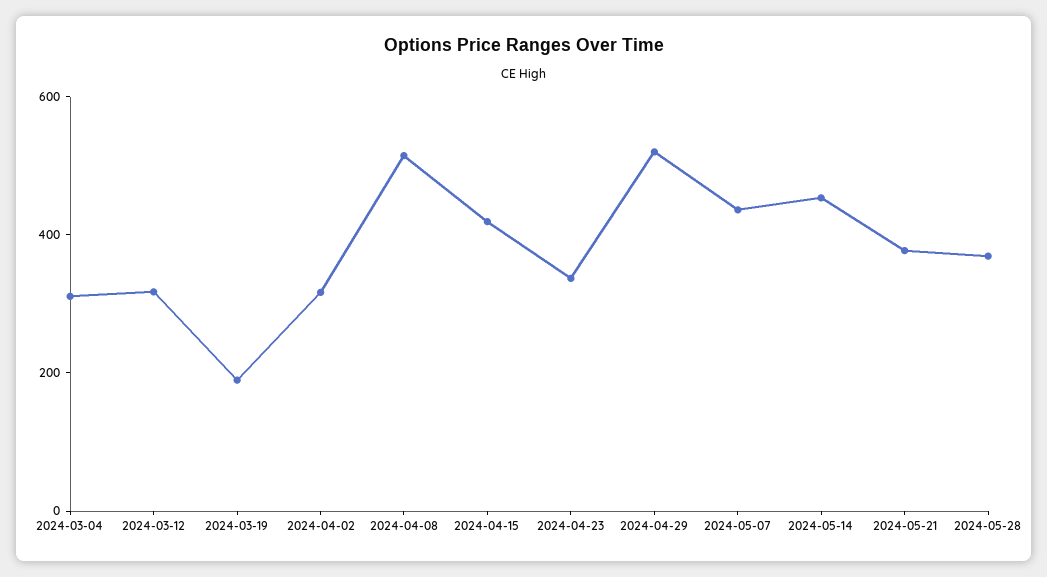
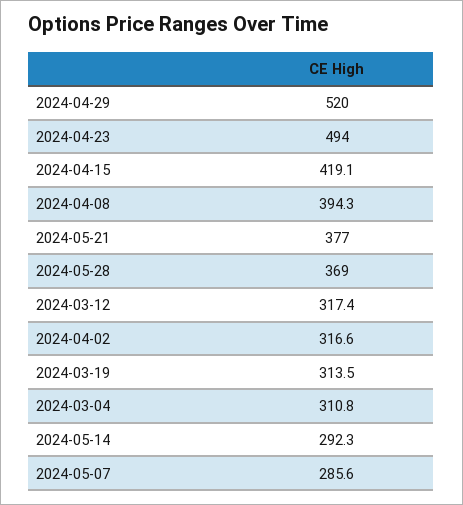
  {
    "2024-03-04": 310.8,
    "2024-03-12": 317.4,
-   "2024-03-19": 200,
+   "2024-03-19": 313.5,
    "2024-04-02": 316.6,
-   "2024-04-08": 500,
+   "2024-04-08": 394.3,
    "2024-04-15": 419.1,
-   "2024-04-23": 350,
+   "2024-04-23": 494,
    "2024-04-29": 520,
-   "2024-05-07": 450,
+   "2024-05-07": 285.6,
-   "2024-05-14": 450,
+   "2024-05-14": 292.3,
    "2024-05-21": 377,
    "2024-05-28": 369
  }

